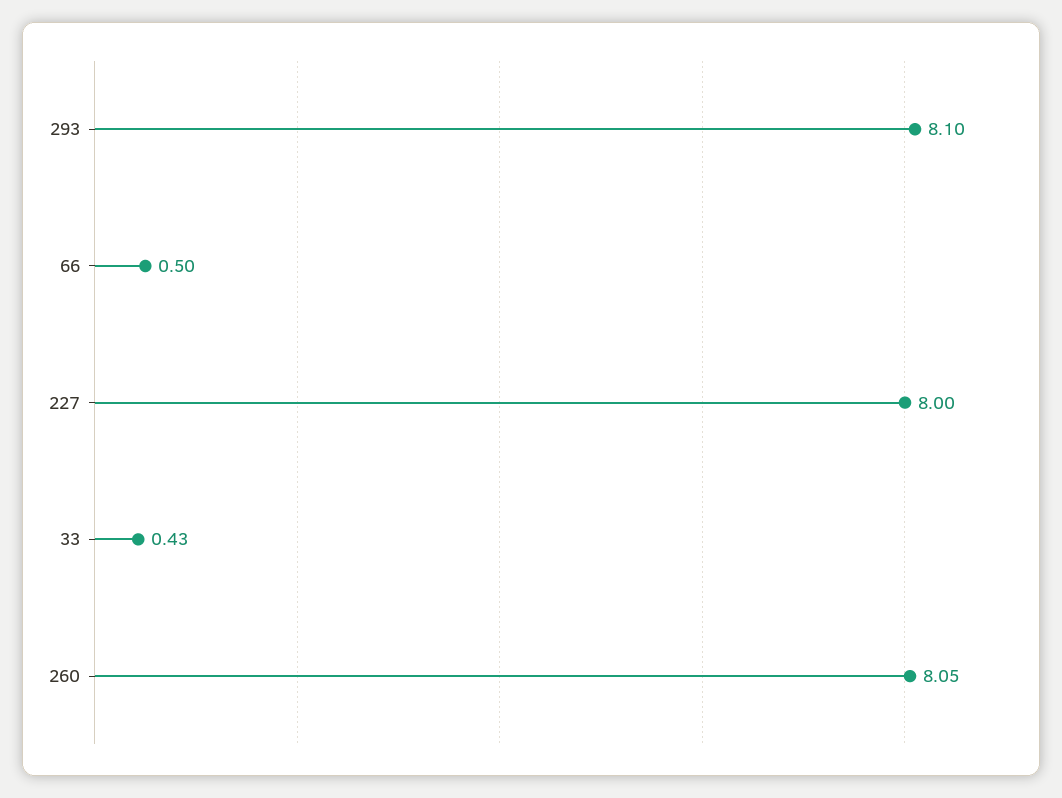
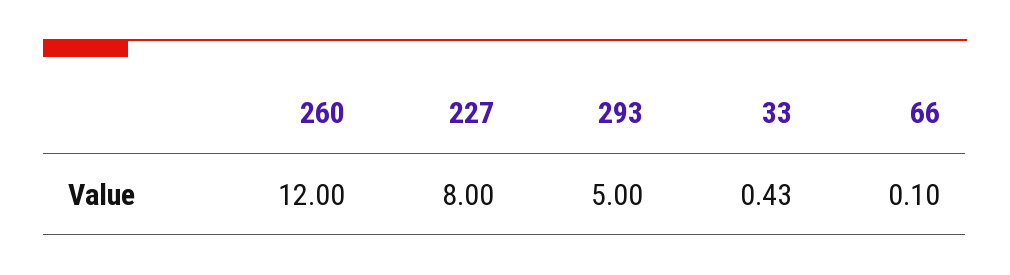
  {
-   "293": 8.1,
+   "293": 5,
-   "66": 0.5,
+   "66": 0.1,
    "227": 8,
    "33": 0.43,
-   "260": 8.05
+   "260": 12
  }

